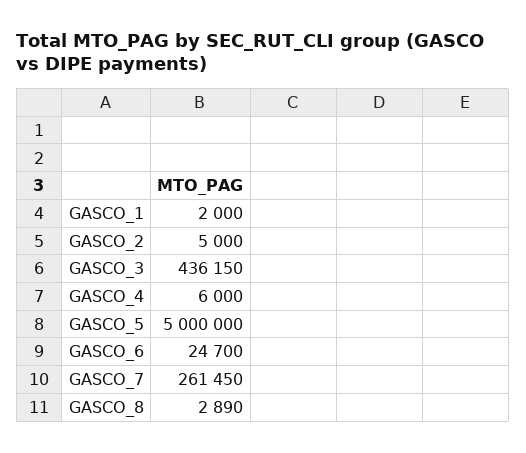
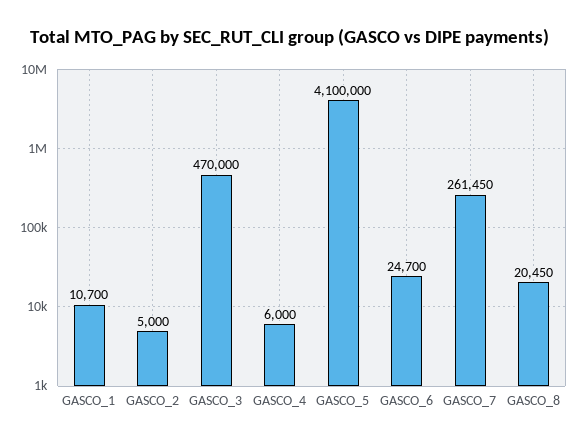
  {
-   "GASCO_1": 2000,
+   "GASCO_1": 10700,
    "GASCO_2": 5000,
-   "GASCO_3": 436150,
+   "GASCO_3": 470000,
    "GASCO_4": 6000,
-   "GASCO_5": 5000000,
+   "GASCO_5": 4100000,
    "GASCO_6": 24700,
    "GASCO_7": 261450,
-   "GASCO_8": 2890
+   "GASCO_8": 20450
  }

